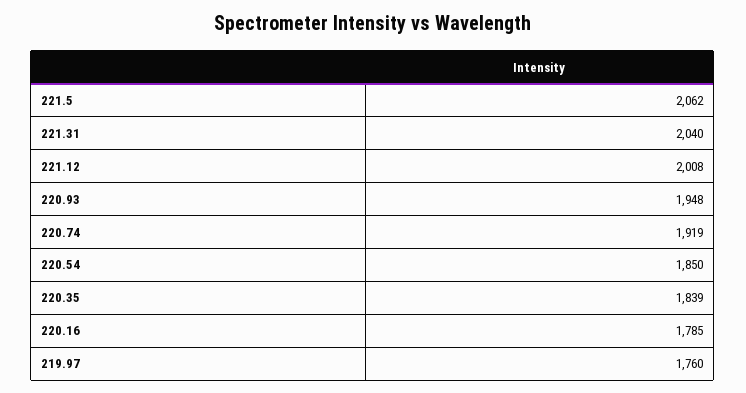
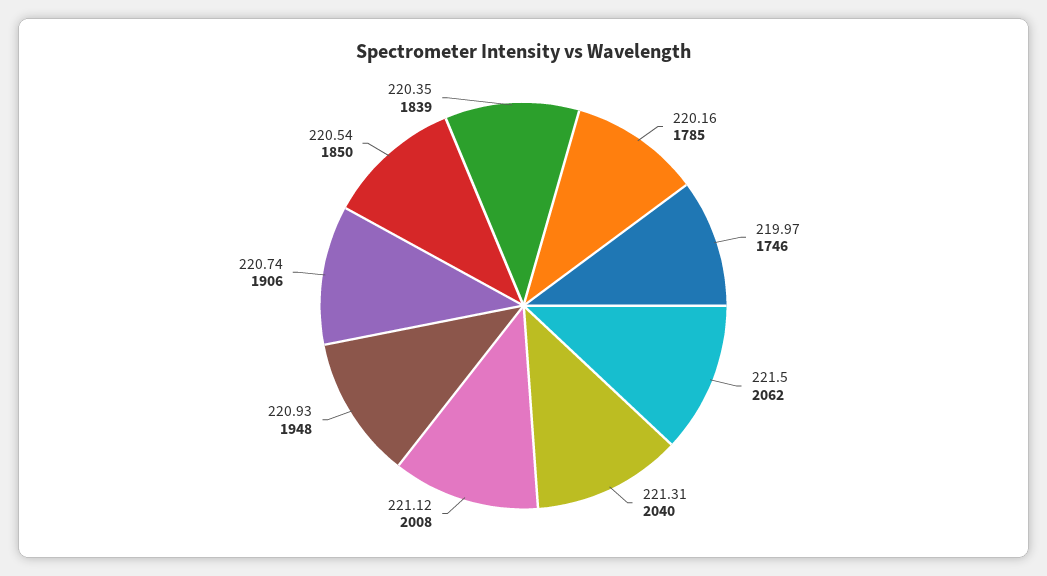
  {
    "221.5": 2062,
    "221.31": 2040,
    "221.12": 2008,
    "220.93": 1948,
-   "220.74": 1919,
+   "220.74": 1906,
    "220.54": 1850,
    "220.35": 1839,
    "220.16": 1785,
-   "219.97": 1760
+   "219.97": 1746
  }

